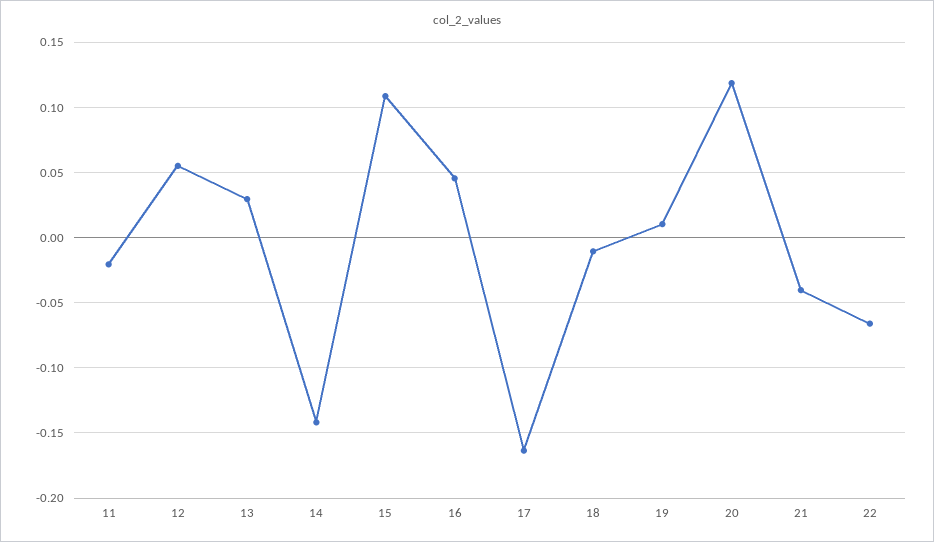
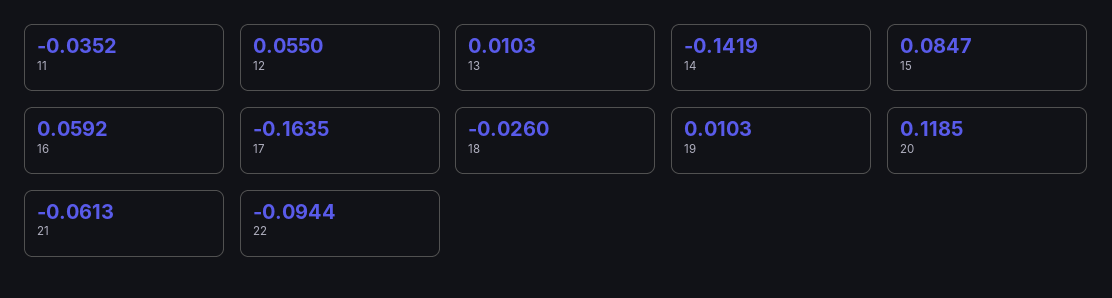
  {
-   "11": -0.02,
+   "11": -0.0352,
    "12": 0.055,
-   "13": 0.03,
+   "13": 0.0103,
    "14": -0.1419,
-   "15": 0.11,
+   "15": 0.0847,
-   "16": 0.045,
+   "16": 0.0592,
    "17": -0.1635,
-   "18": -0.01,
+   "18": -0.026,
    "19": 0.0103,
    "20": 0.1185,
-   "21": -0.04,
+   "21": -0.0613,
-   "22": -0.065
+   "22": -0.0944
  }

